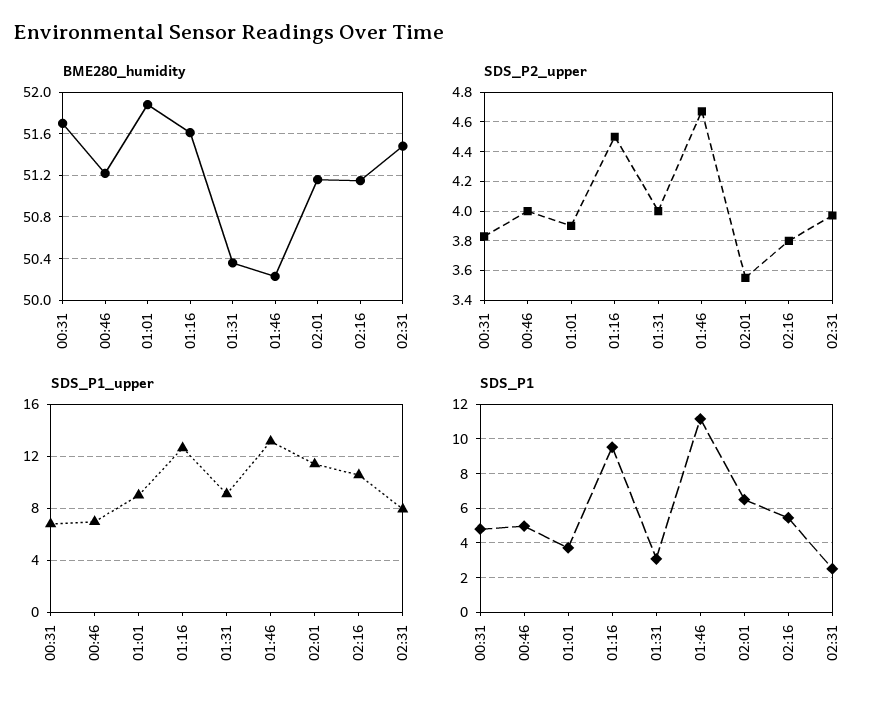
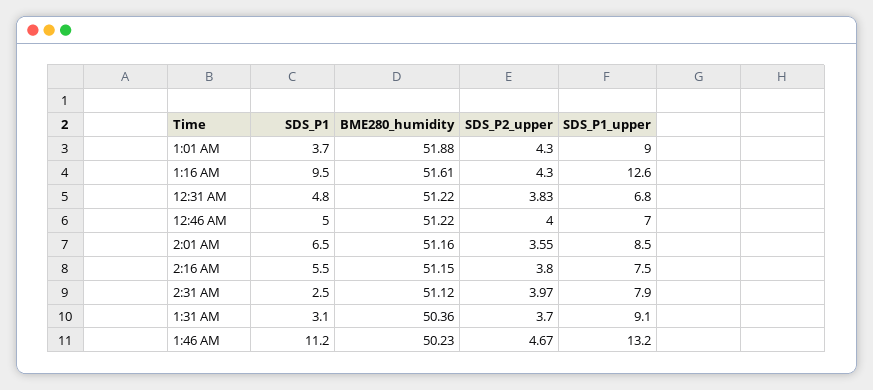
  {
    "BME280_humidity": {
-     "00:31": 51.7,
+     "00:31": 51.22,
      "00:46": 51.22,
      "01:01": 51.88,
      "01:16": 51.61,
      "01:31": 50.36,
      "01:46": 50.23,
      "02:01": 51.16,
      "02:16": 51.15,
-     "02:31": 51.5
+     "02:31": 51.12
    },
    "SDS_P2_upper": {
      "00:31": 3.83,
      "00:46": 4,
-     "01:01": 3.9,
+     "01:01": 4.3,
-     "01:16": 4.5,
+     "01:16": 4.3,
-     "01:31": 4,
+     "01:31": 3.7,
      "01:46": 4.67,
      "02:01": 3.55,
      "02:16": 3.8,
      "02:31": 3.97
    },
    "SDS_P1_upper": {
      "00:31": 6.8,
      "00:46": 7,
      "01:01": 9,
      "01:16": 12.6,
      "01:31": 9.1,
      "01:46": 13.2,
-     "02:01": 11.5,
+     "02:01": 8.5,
-     "02:16": 10.5,
+     "02:16": 7.5,
      "02:31": 7.9
    },
    "SDS_P1": {
      "00:31": 4.8,
      "00:46": 5,
      "01:01": 3.7,
      "01:16": 9.5,
      "01:31": 3.1,
      "01:46": 11.2,
      "02:01": 6.5,
      "02:16": 5.5,
      "02:31": 2.5
    }
  }

